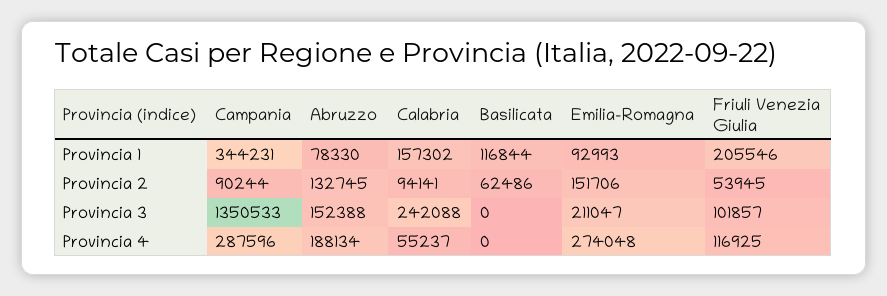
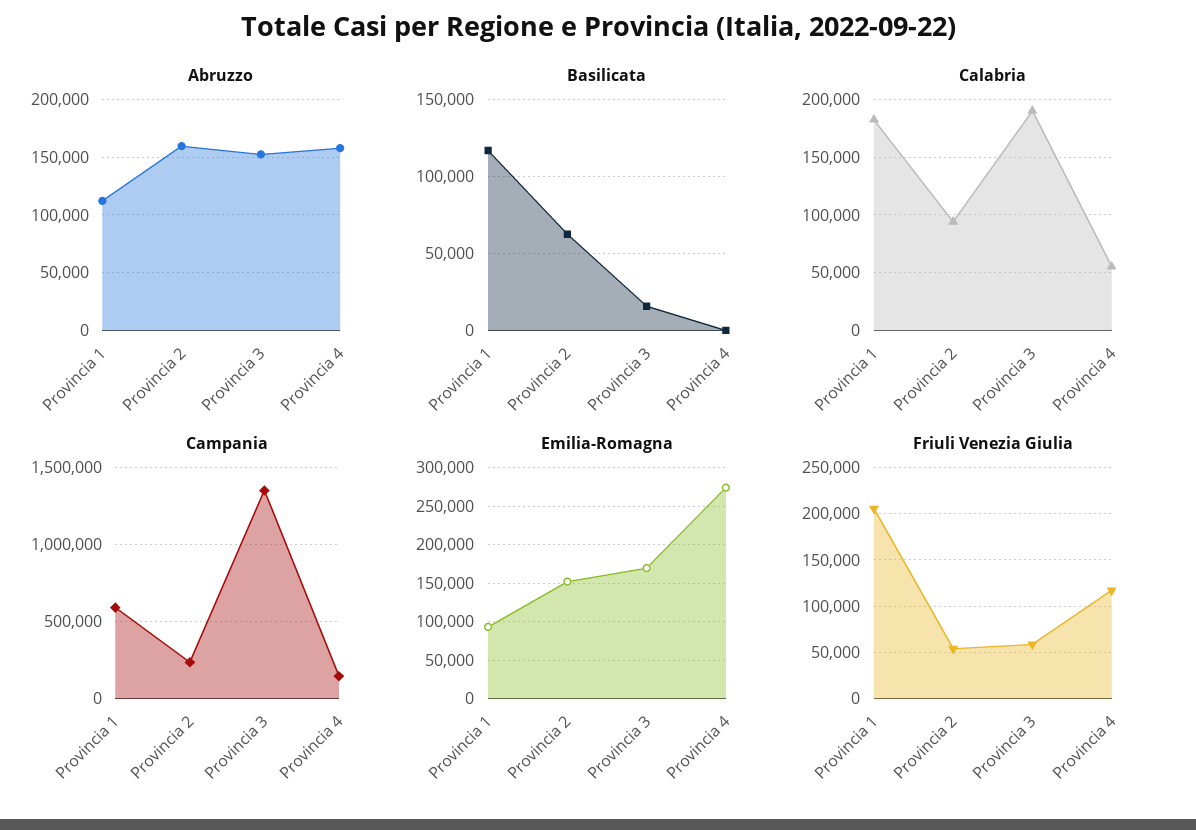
  {
    "Campania": {
-     "Provincia 1": 344231,
+     "Provincia 1": 600000,
-     "Provincia 2": 90244,
+     "Provincia 2": 250000,
      "Provincia 3": 1350533,
-     "Provincia 4": 287596
+     "Provincia 4": 150000
    },
    "Abruzzo": {
-     "Provincia 1": 78330,
+     "Provincia 1": 110000,
-     "Provincia 2": 132745,
+     "Provincia 2": 160000,
      "Provincia 3": 152388,
-     "Provincia 4": 188134
+     "Provincia 4": 160000
    },
    "Calabria": {
-     "Provincia 1": 157302,
+     "Provincia 1": 180000,
      "Provincia 2": 94141,
-     "Provincia 3": 242088,
+     "Provincia 3": 190000,
      "Provincia 4": 55237
    },
    "Basilicata": {
      "Provincia 1": 116844,
      "Provincia 2": 62486,
-     "Provincia 3": 0,
+     "Provincia 3": 15000,
      "Provincia 4": 0
    },
    "Emilia-Romagna": {
      "Provincia 1": 92993,
      "Provincia 2": 151706,
-     "Provincia 3": 211047,
+     "Provincia 3": 170000,
      "Provincia 4": 274048
    },
    "Friuli Venezia Giulia": {
      "Provincia 1": 205546,
      "Provincia 2": 53945,
-     "Provincia 3": 101857,
+     "Provincia 3": 60000,
      "Provincia 4": 116925
    }
  }

